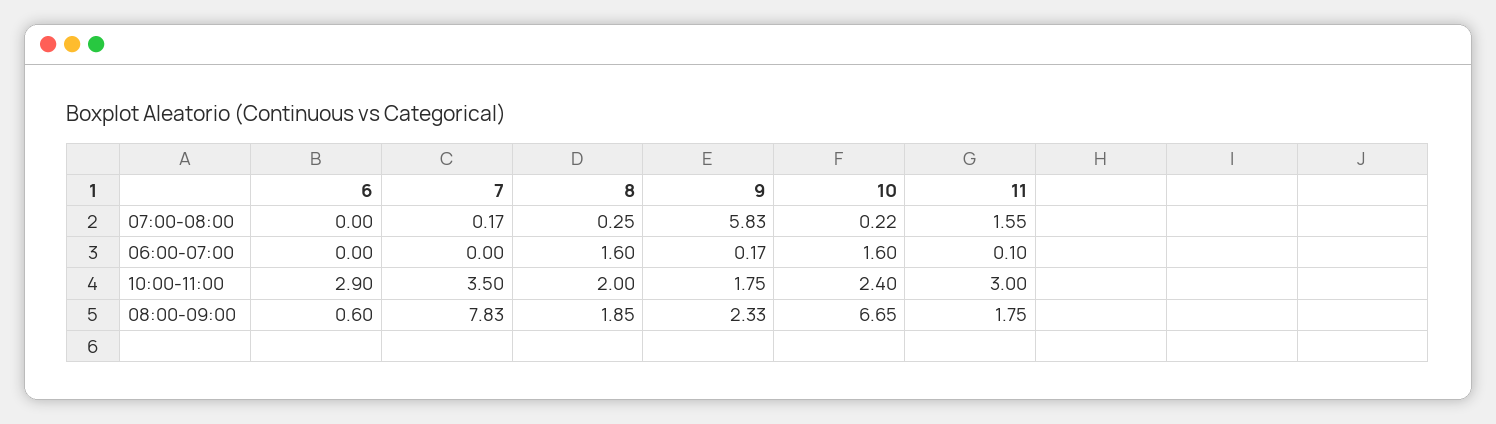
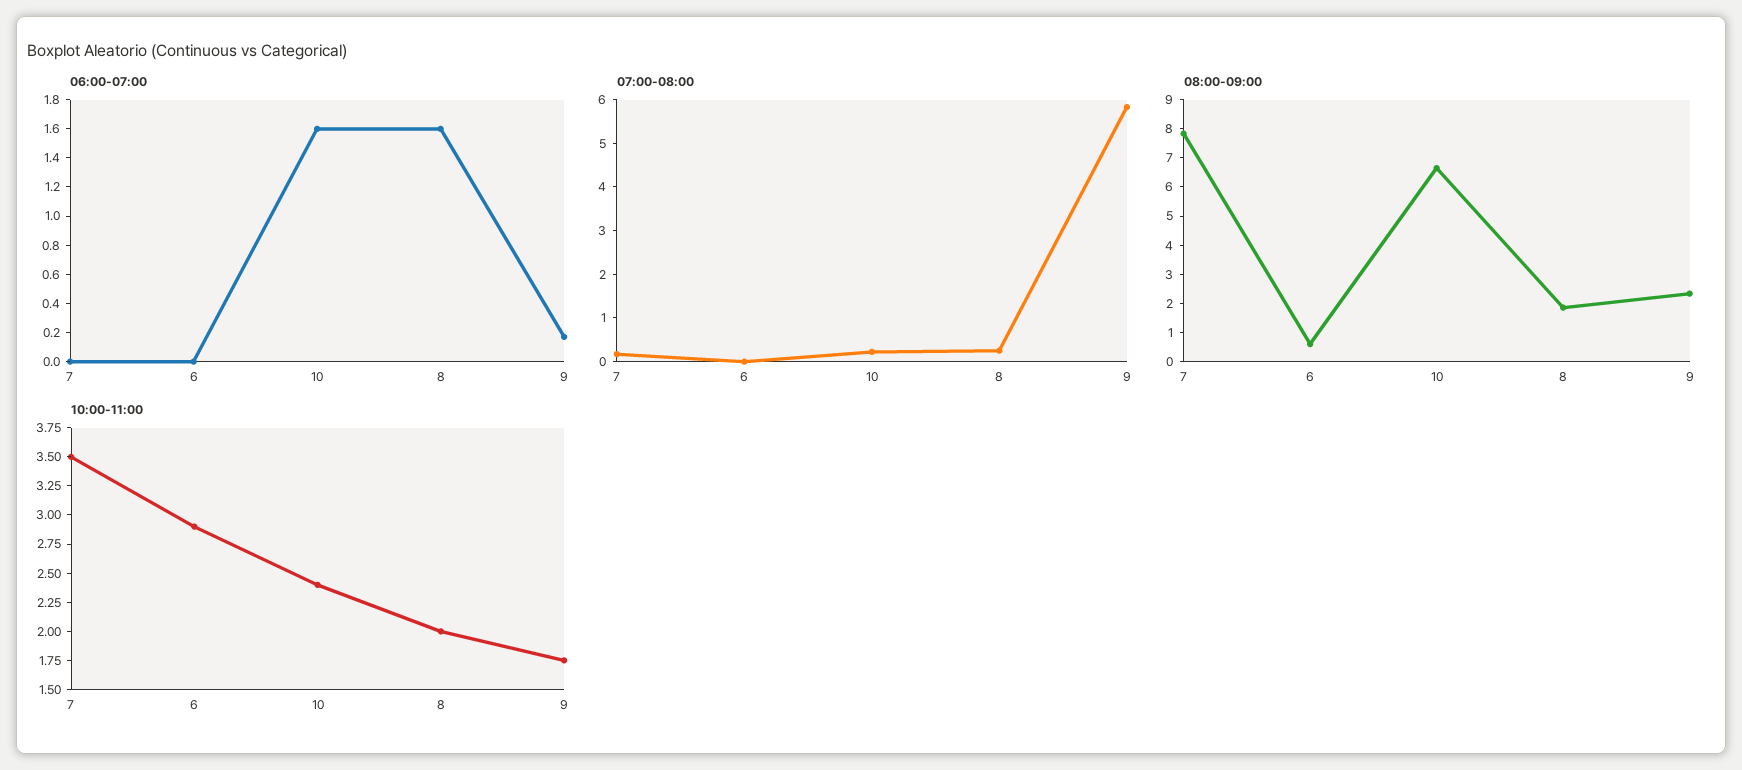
  {
    "07:00-08:00": {
      "6": 0,
      "7": 0.17,
      "8": 0.25,
      "9": 5.83,
-     "10": 0.22,
+     "10": 0.22
-     "11": 1.55
    },
    "06:00-07:00": {
      "6": 0,
      "7": 0,
      "8": 1.6,
      "9": 0.17,
-     "10": 1.6,
+     "10": 1.6
-     "11": 0.1
    },
    "10:00-11:00": {
      "6": 2.9,
      "7": 3.5,
      "8": 2,
      "9": 1.75,
-     "10": 2.4,
+     "10": 2.4
-     "11": 3
    },
    "08:00-09:00": {
      "6": 0.6,
      "7": 7.83,
      "8": 1.85,
      "9": 2.33,
-     "10": 6.65,
+     "10": 6.65
-     "11": 1.75
    }
  }

